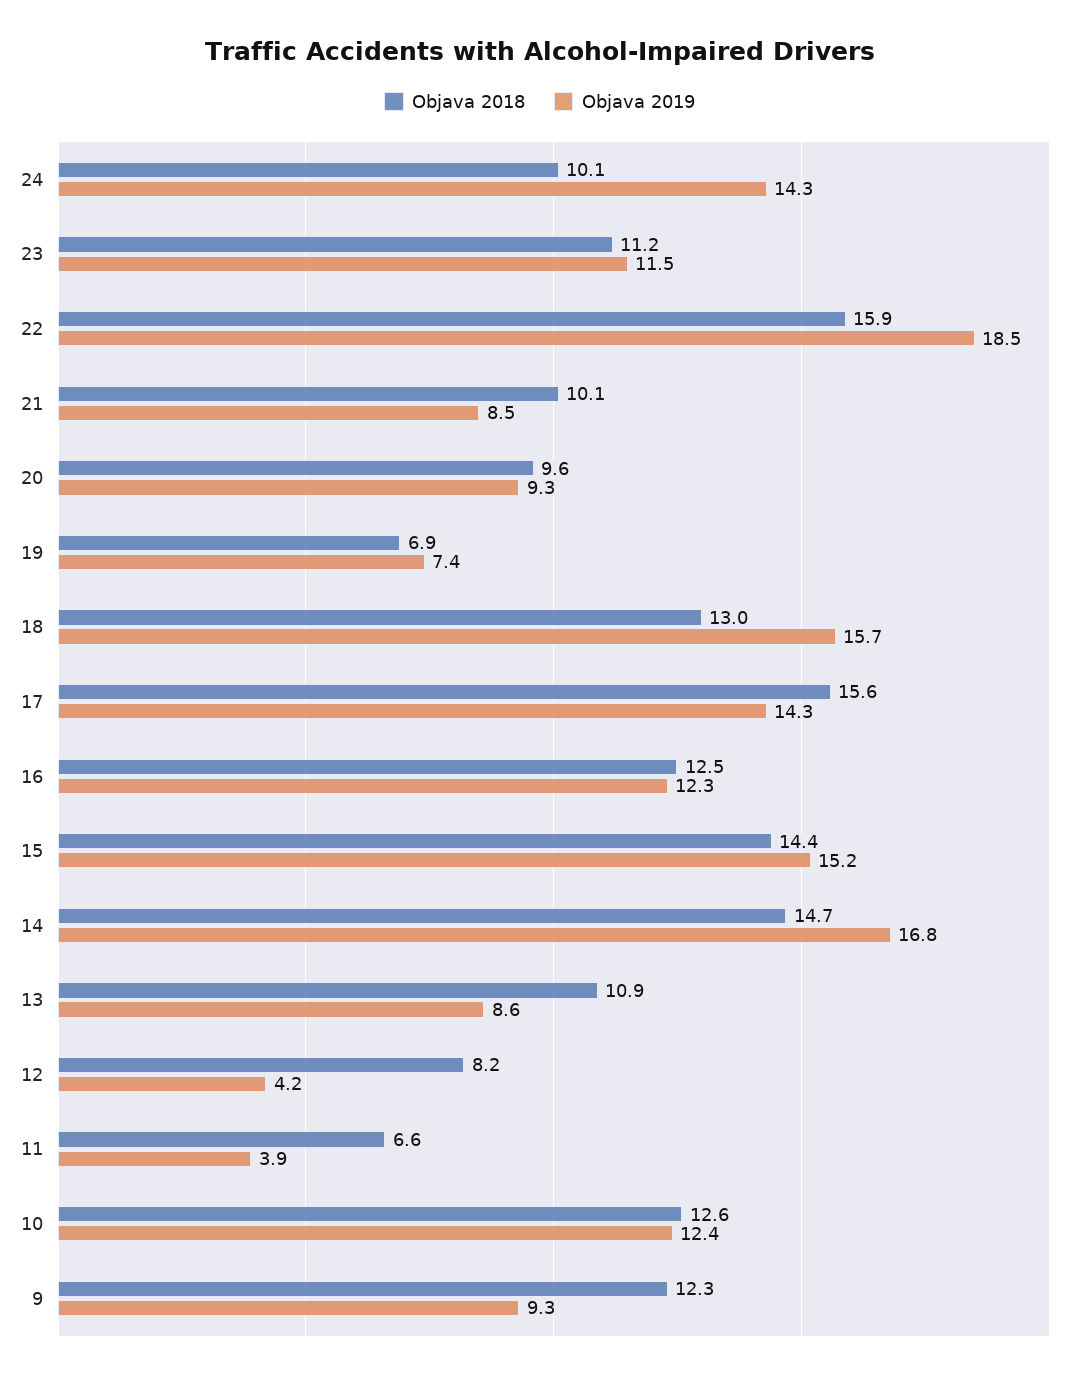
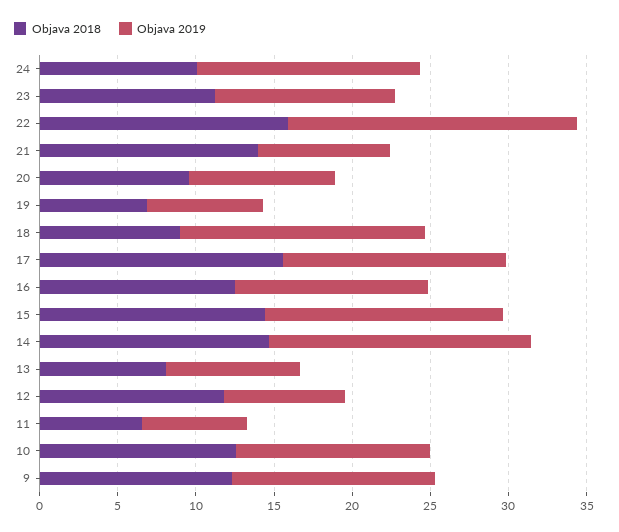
  {
    "Objava 2018": {
      "24": 10.1,
      "23": 11.2,
      "22": 15.9,
-     "21": 10.1,
+     "21": 14,
      "20": 9.6,
      "19": 6.9,
-     "18": 13,
+     "18": 9,
      "17": 15.6,
      "16": 12.5,
      "15": 14.4,
      "14": 14.7,
-     "13": 10.9,
+     "13": 8,
-     "12": 8.2,
+     "12": 12,
      "11": 6.6,
      "10": 12.6,
      "9": 12.3
    },
    "Objava 2019": {
      "24": 14.3,
      "23": 11.5,
      "22": 18.5,
      "21": 8.5,
      "20": 9.3,
      "19": 7.4,
      "18": 15.7,
      "17": 14.3,
      "16": 12.3,
      "15": 15.2,
      "14": 16.8,
      "13": 8.6,
-     "12": 4.2,
+     "12": 8,
-     "11": 3.9,
+     "11": 7,
      "10": 12.4,
-     "9": 9.3
+     "9": 13
    }
  }

